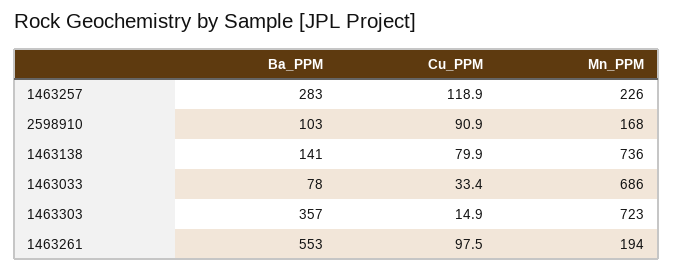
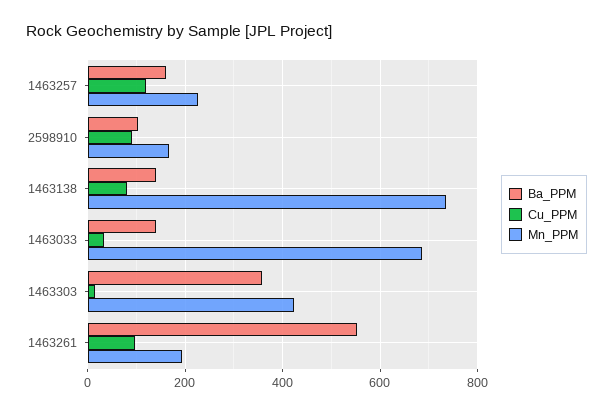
  {
    "Ba_PPM": {
-     "1463257": 283,
+     "1463257": 160,
      "2598910": 103,
      "1463138": 141,
-     "1463033": 78,
+     "1463033": 140,
      "1463303": 357,
      "1463261": 553
    },
    "Cu_PPM": {
      "1463257": 118.9,
      "2598910": 90.9,
      "1463138": 79.9,
      "1463033": 33.4,
      "1463303": 14.9,
      "1463261": 97.5
    },
    "Mn_PPM": {
      "1463257": 226,
      "2598910": 168,
      "1463138": 736,
      "1463033": 686,
-     "1463303": 723,
+     "1463303": 420,
      "1463261": 194
    }
  }

